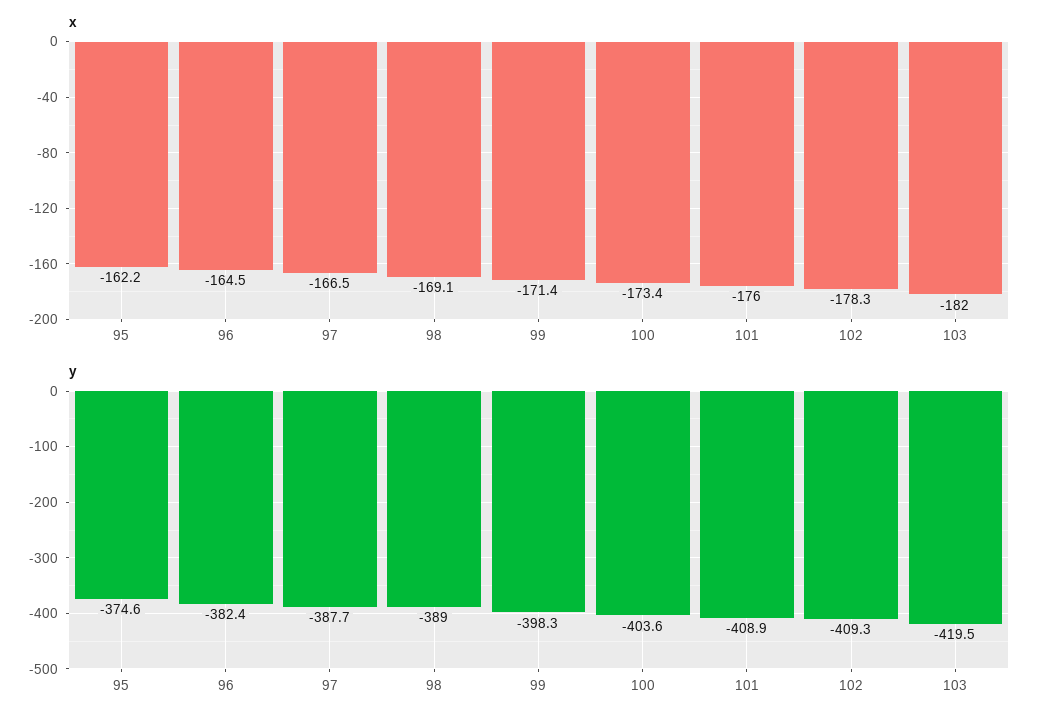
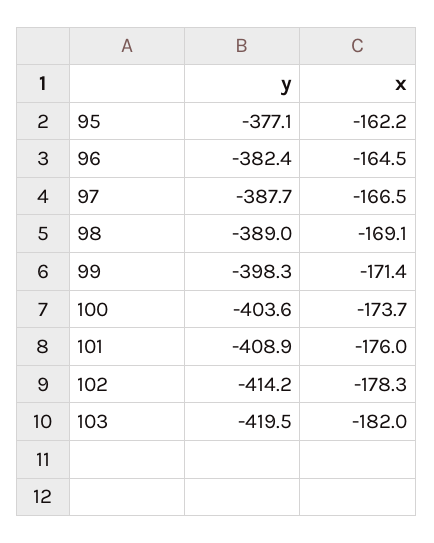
  {
    "x": {
      "95": -162.2,
      "96": -164.5,
      "97": -166.5,
      "98": -169.1,
      "99": -171.4,
-     "100": -173.4,
+     "100": -173.7,
      "101": -176,
      "102": -178.3,
      "103": -182
    },
    "y": {
-     "95": -374.6,
+     "95": -377.1,
      "96": -382.4,
      "97": -387.7,
      "98": -389,
      "99": -398.3,
      "100": -403.6,
      "101": -408.9,
-     "102": -409.3,
+     "102": -414.2,
      "103": -419.5
    }
  }

